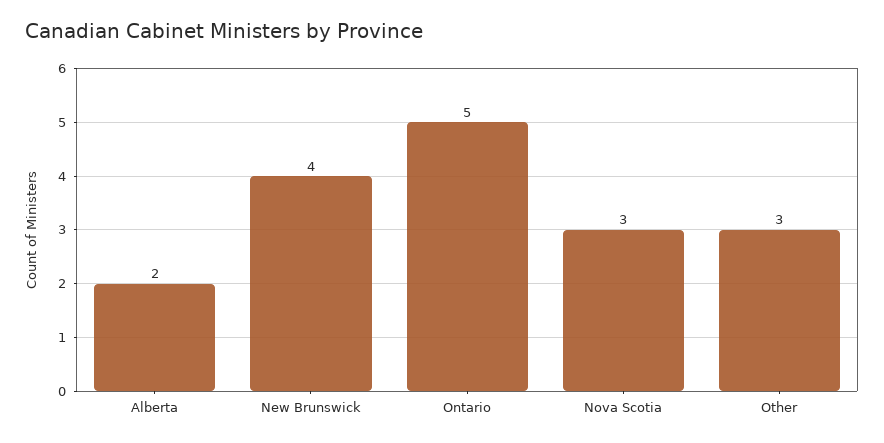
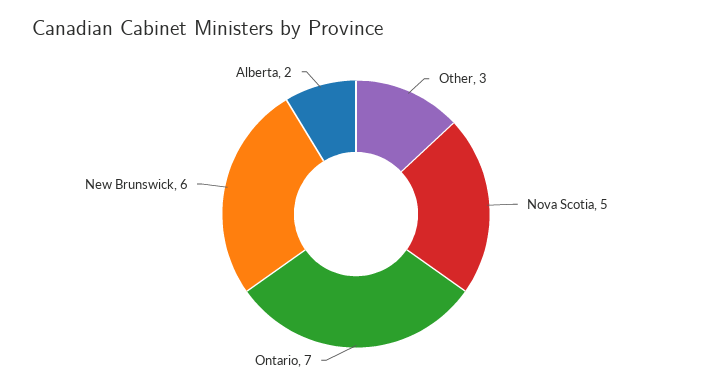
  {
    "Alberta": 2,
-   "New Brunswick": 4,
+   "New Brunswick": 6,
-   "Ontario": 5,
+   "Ontario": 7,
-   "Nova Scotia": 3,
+   "Nova Scotia": 5,
    "Other": 3
  }

